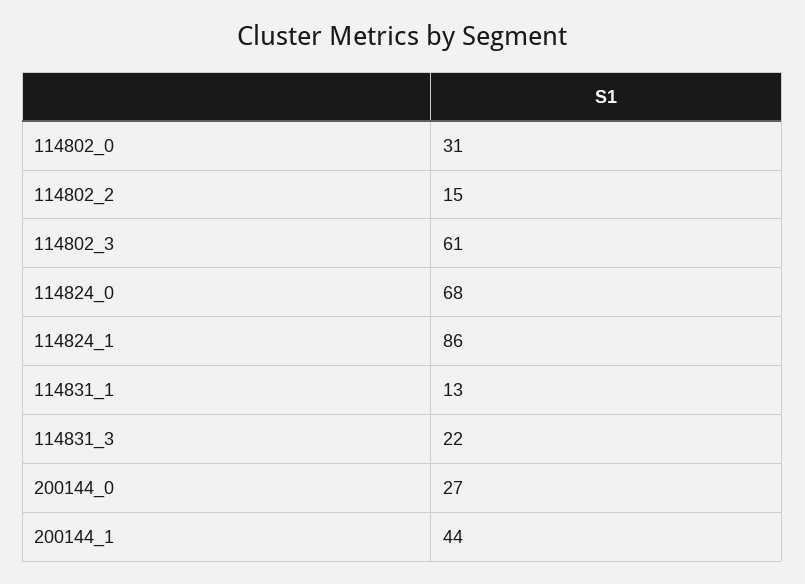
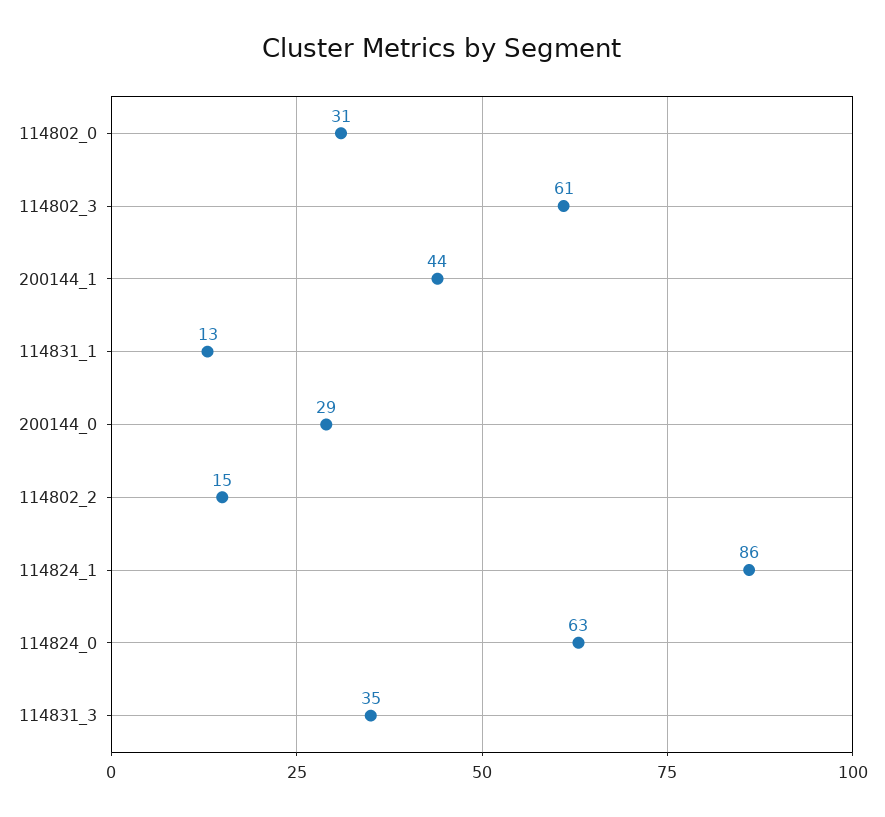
  {
    "114802_0": 31,
    "114802_2": 15,
    "114802_3": 61,
-   "114824_0": 68,
+   "114824_0": 63,
    "114824_1": 86,
    "114831_1": 13,
-   "114831_3": 22,
+   "114831_3": 35,
-   "200144_0": 27,
+   "200144_0": 29,
    "200144_1": 44
  }

